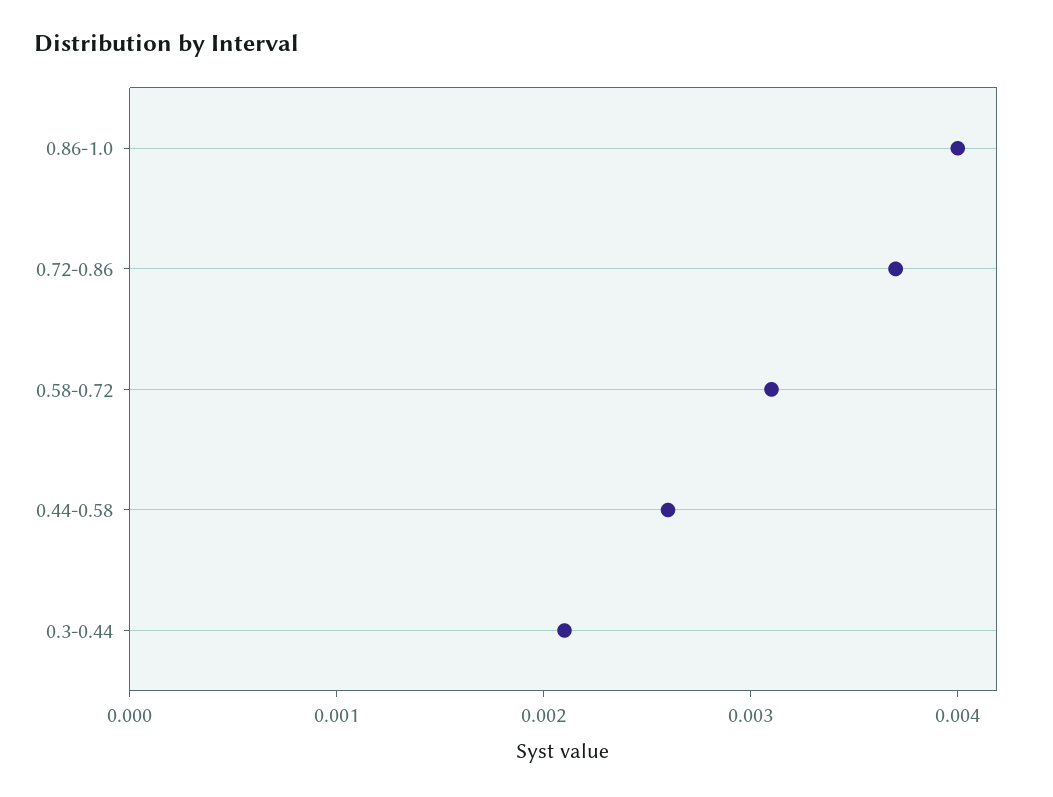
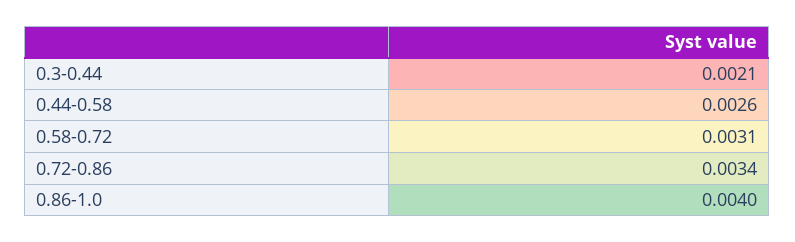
  {
    "0.86-1.0": 0.004,
-   "0.72-0.86": 0.0037,
+   "0.72-0.86": 0.0034,
    "0.58-0.72": 0.0031,
    "0.44-0.58": 0.0026,
    "0.3-0.44": 0.0021
  }

